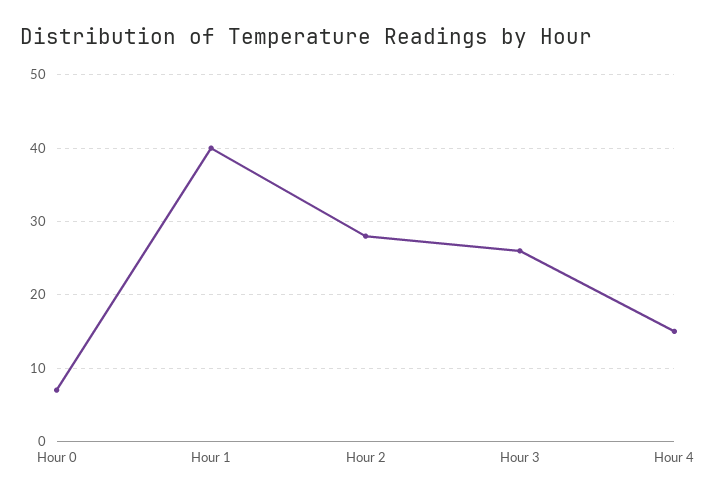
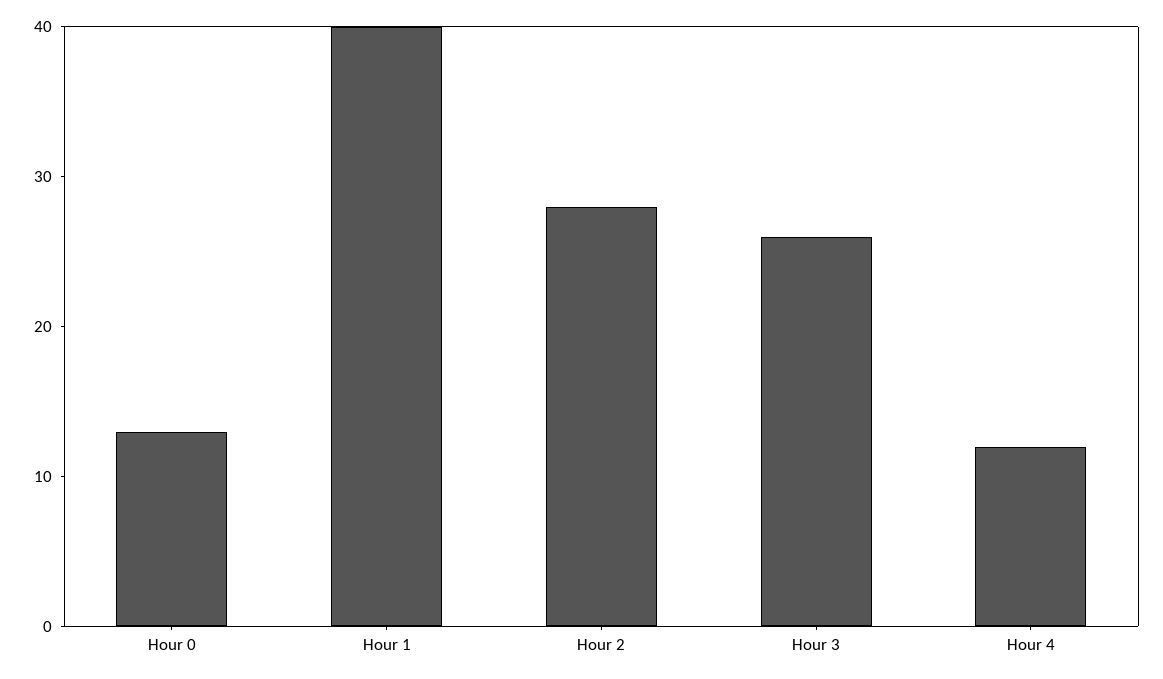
  {
-   "Hour 0": 7,
+   "Hour 0": 13,
    "Hour 1": 40,
    "Hour 2": 28,
    "Hour 3": 26,
-   "Hour 4": 15
+   "Hour 4": 12
  }

